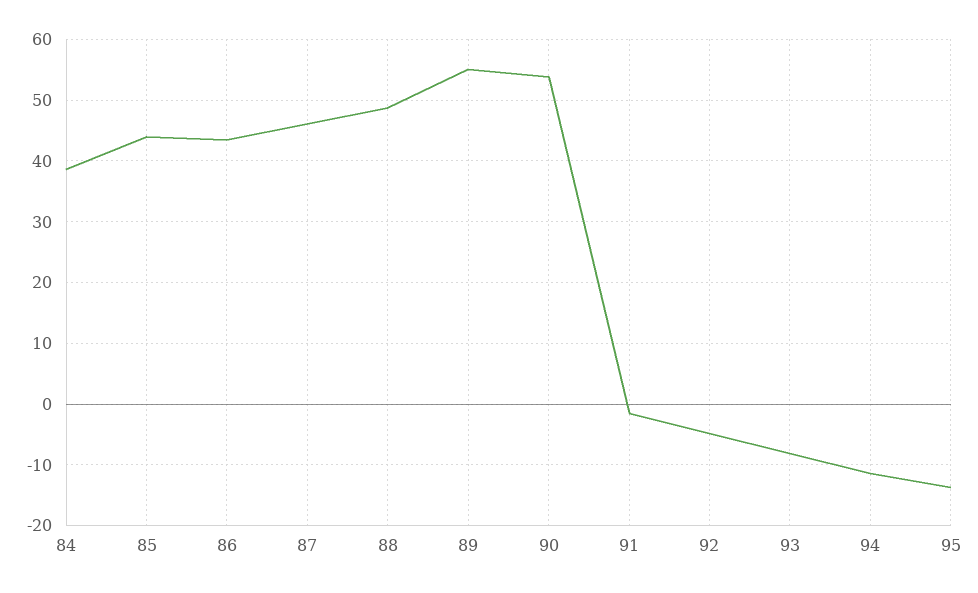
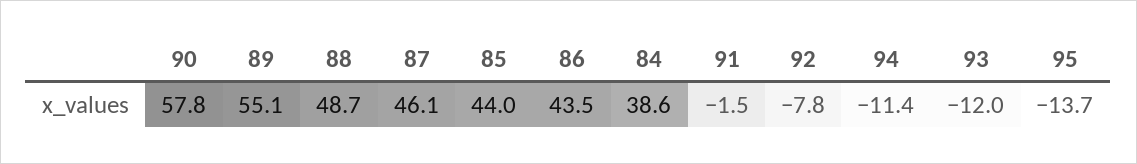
  {
    "84": 38.6,
    "85": 44,
    "86": 43.5,
    "87": 46.1,
    "88": 48.7,
    "89": 55.1,
-   "90": 54,
+   "90": 57.8,
    "91": -1.5,
-   "92": -5,
+   "92": -7.8,
-   "93": -8,
+   "93": -12,
    "94": -11.4,
    "95": -13.7
  }

